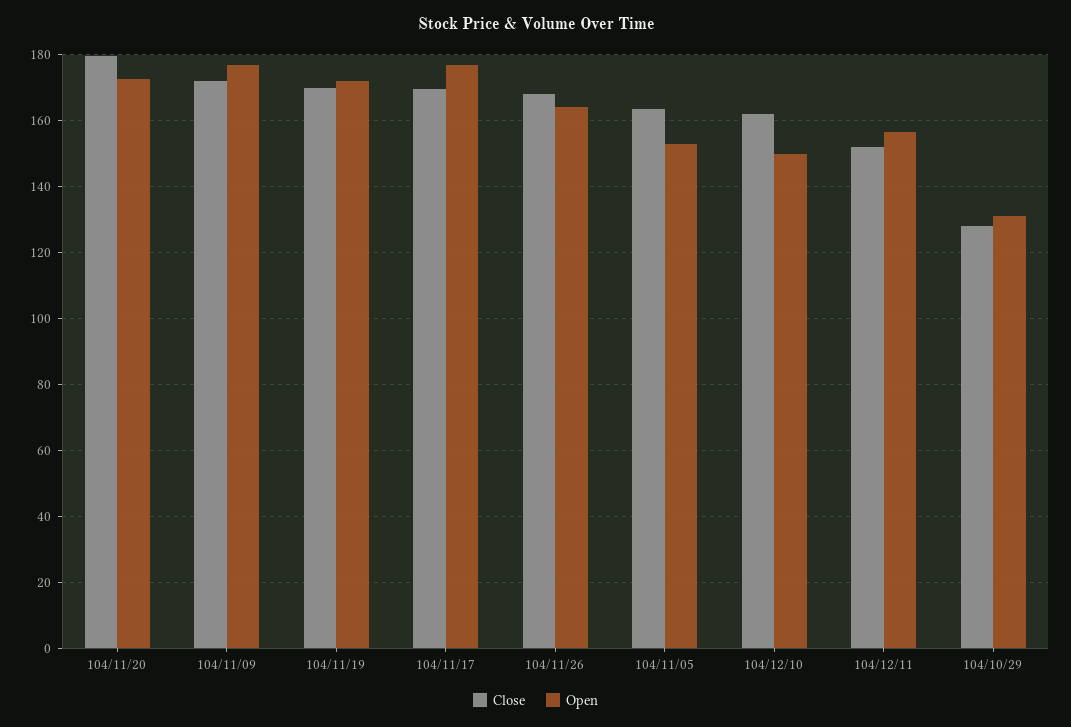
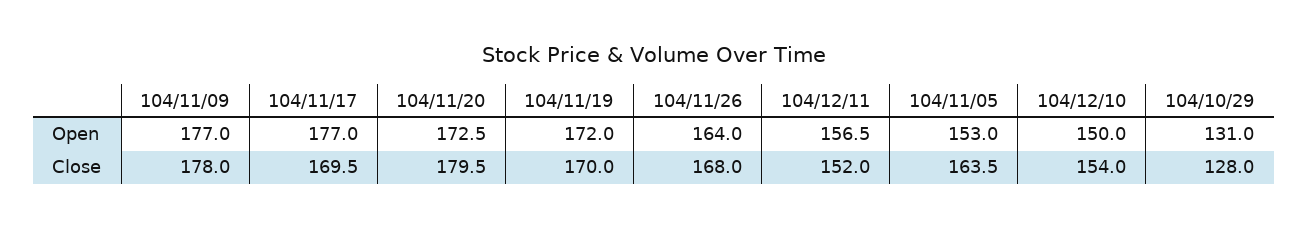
  {
    "Close": {
      "104/11/20": 179.5,
-     "104/11/09": 172,
+     "104/11/09": 178,
      "104/11/19": 170,
      "104/11/17": 169.5,
      "104/11/26": 168,
      "104/11/05": 163.5,
-     "104/12/10": 162,
+     "104/12/10": 154,
      "104/12/11": 152,
      "104/10/29": 128
    },
    "Open": {
      "104/11/20": 172.5,
      "104/11/09": 177,
      "104/11/19": 172,
      "104/11/17": 177,
      "104/11/26": 164,
      "104/11/05": 153,
      "104/12/10": 150,
      "104/12/11": 156.5,
      "104/10/29": 131
    }
  }

